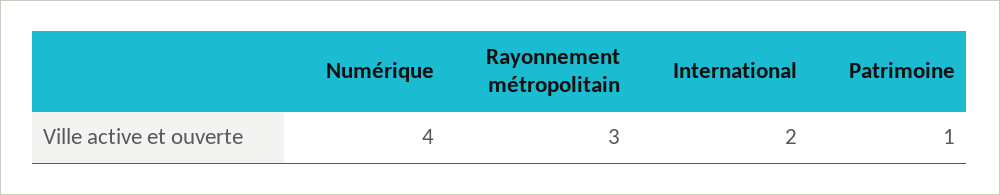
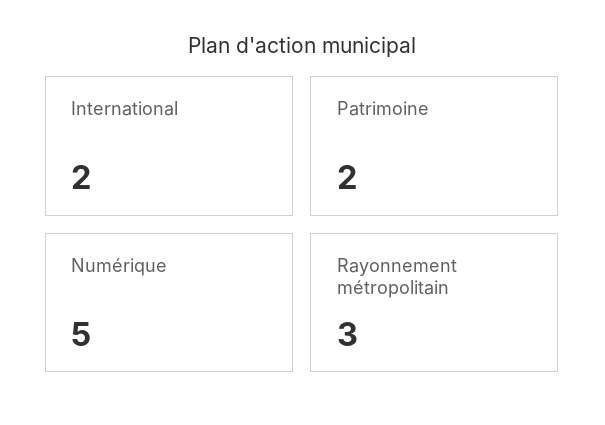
  {
-   "Numérique": 4,
+   "Numérique": 5,
    "Rayonnement métropolitain": 3,
    "International": 2,
-   "Patrimoine": 1
+   "Patrimoine": 2
  }

